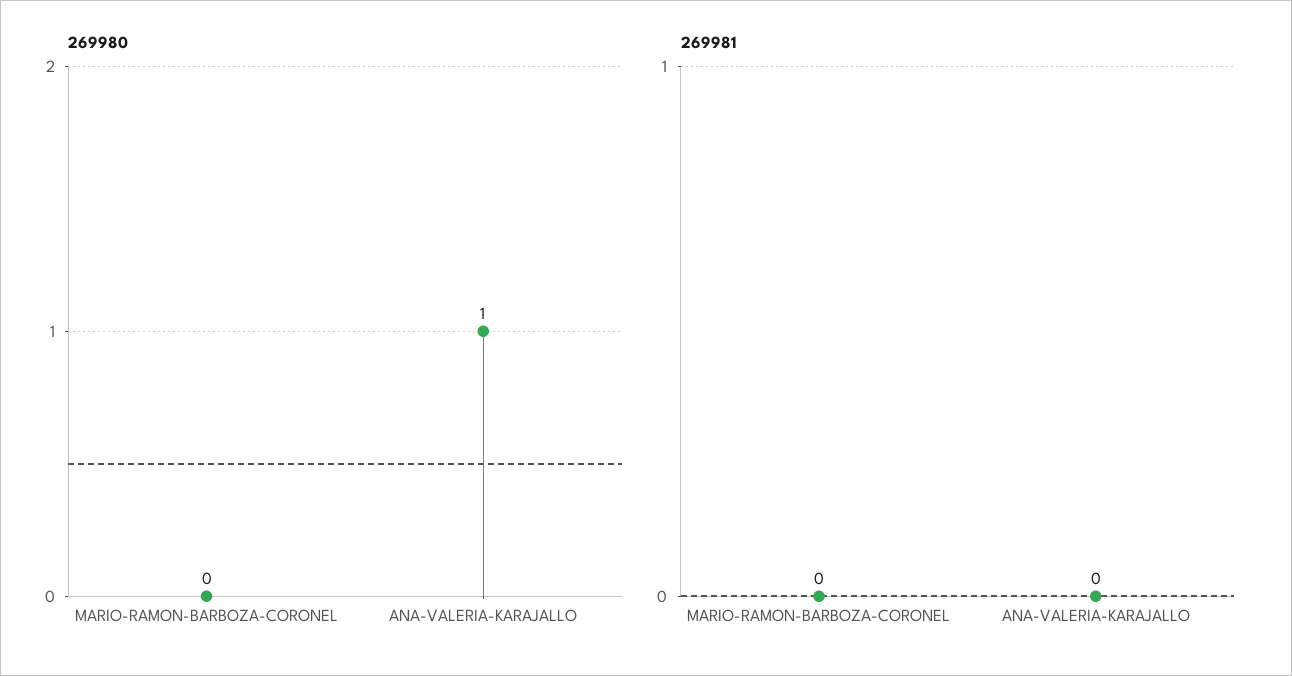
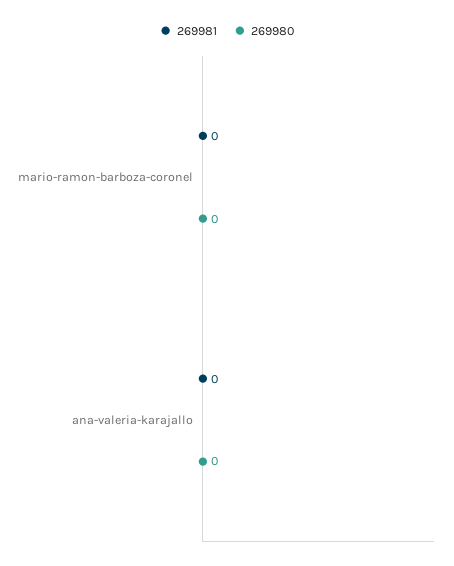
  {
    "269980": {
      "MARIO-RAMON-BARBOZA-CORONEL": 0,
-     "ANA-VALERIA-KARAJALLO": 1
+     "ANA-VALERIA-KARAJALLO": 0
    },
    "269981": {
      "MARIO-RAMON-BARBOZA-CORONEL": 0,
      "ANA-VALERIA-KARAJALLO": 0
    }
  }

